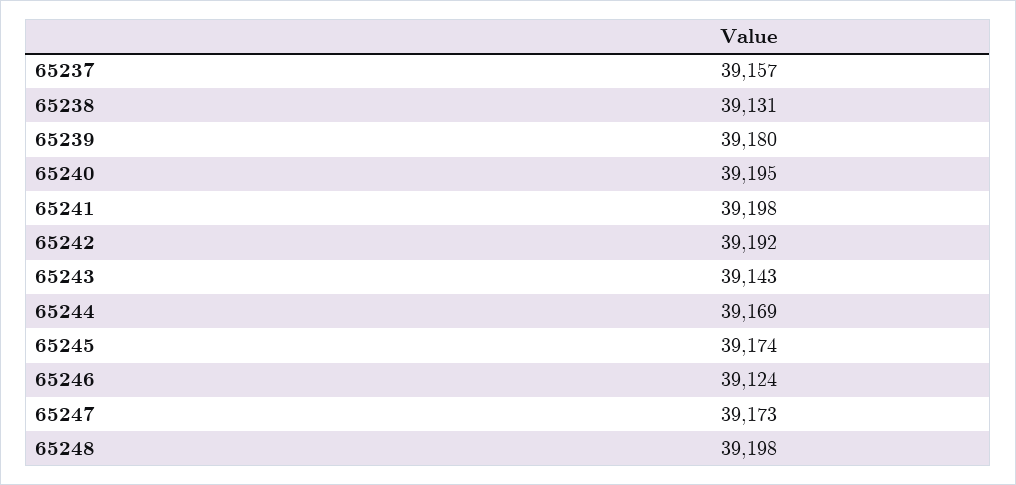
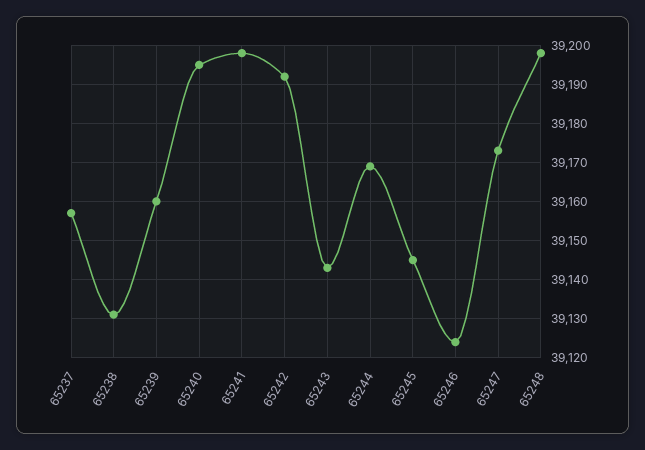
  {
    "65237": 39157,
    "65238": 39131,
-   "65239": 39180,
+   "65239": 39160,
    "65240": 39195,
    "65241": 39198,
    "65242": 39192,
    "65243": 39143,
    "65244": 39169,
-   "65245": 39174,
+   "65245": 39145,
    "65246": 39124,
    "65247": 39173,
    "65248": 39198
  }

